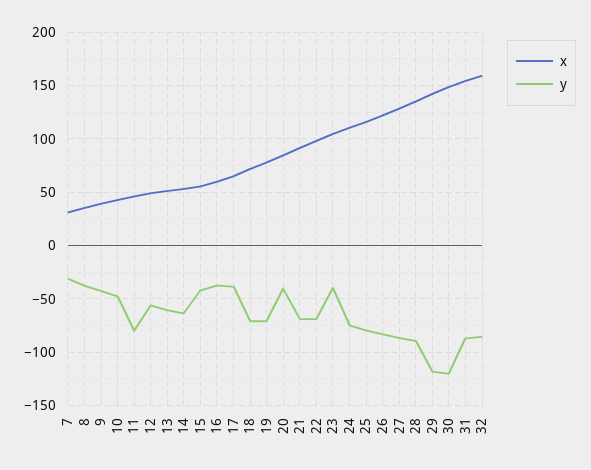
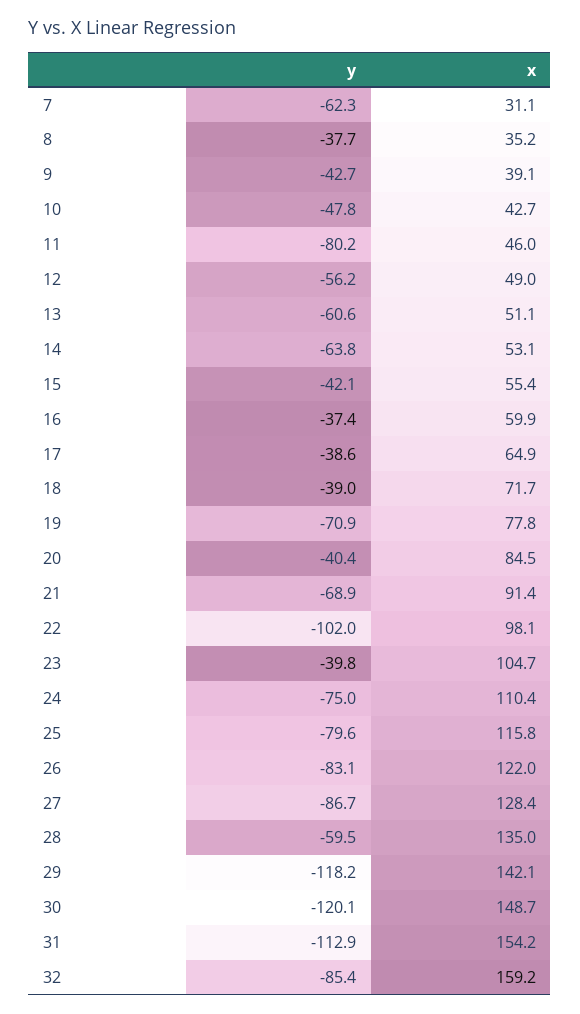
  {
    "x": {
      "7": 31.1,
      "8": 35.2,
      "9": 39.1,
      "10": 42.7,
      "11": 46,
      "12": 49,
      "13": 51.1,
      "14": 53.1,
      "15": 55.4,
      "16": 59.9,
      "17": 64.9,
      "18": 71.7,
      "19": 77.8,
      "20": 84.5,
      "21": 91.4,
      "22": 98.1,
      "23": 104.7,
      "24": 110.4,
      "25": 115.8,
      "26": 122,
      "27": 128.4,
      "28": 135,
      "29": 142.1,
      "30": 148.7,
      "31": 154.2,
      "32": 159.2
    },
    "y": {
-     "7": -30,
+     "7": -62.3,
      "8": -37.7,
      "9": -42.7,
      "10": -47.8,
      "11": -80.2,
      "12": -56.2,
      "13": -60.6,
      "14": -63.8,
      "15": -42.1,
      "16": -37.4,
      "17": -38.6,
-     "18": -70,
+     "18": -39,
      "19": -70.9,
      "20": -40.4,
      "21": -68.9,
-     "22": -70,
+     "22": -102,
      "23": -39.8,
      "24": -75,
      "25": -79.6,
      "26": -83.1,
      "27": -86.7,
-     "28": -90,
+     "28": -59.5,
      "29": -118.2,
      "30": -120.1,
-     "31": -90,
+     "31": -112.9,
      "32": -85.4
    }
  }

